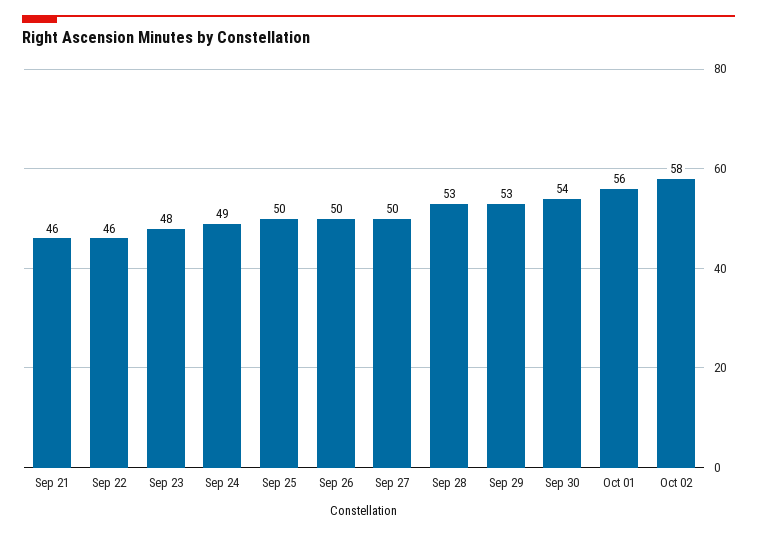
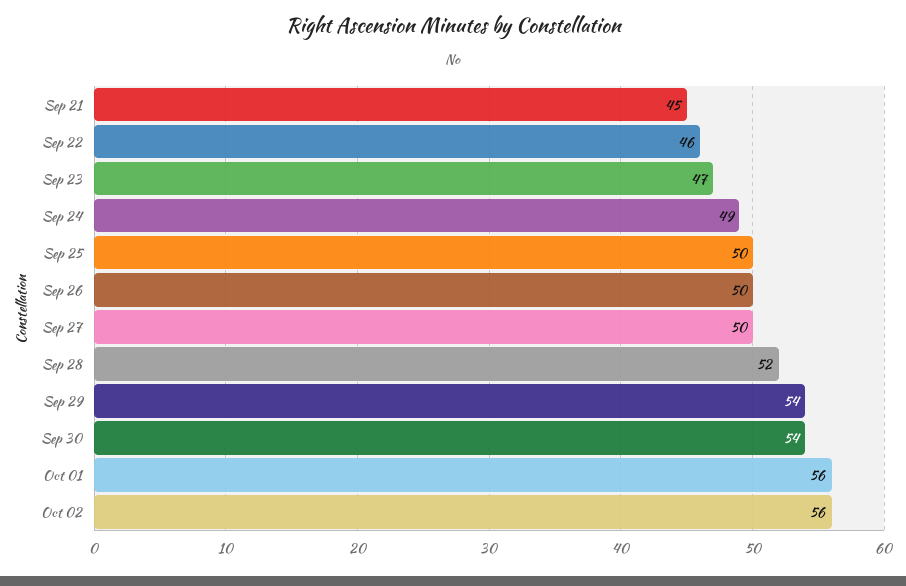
  {
-   "Sep 21": 46,
+   "Sep 21": 45,
    "Sep 22": 46,
-   "Sep 23": 48,
+   "Sep 23": 47,
    "Sep 24": 49,
    "Sep 25": 50,
    "Sep 26": 50,
    "Sep 27": 50,
-   "Sep 28": 53,
+   "Sep 28": 52,
-   "Sep 29": 53,
+   "Sep 29": 54,
    "Sep 30": 54,
    "Oct 01": 56,
-   "Oct 02": 58
+   "Oct 02": 56
  }

